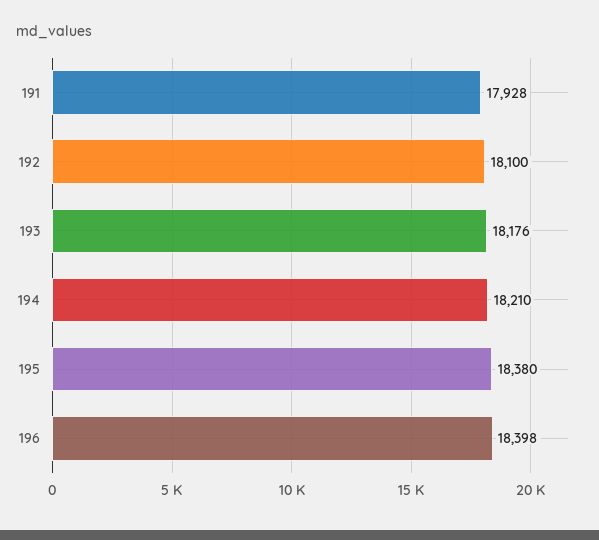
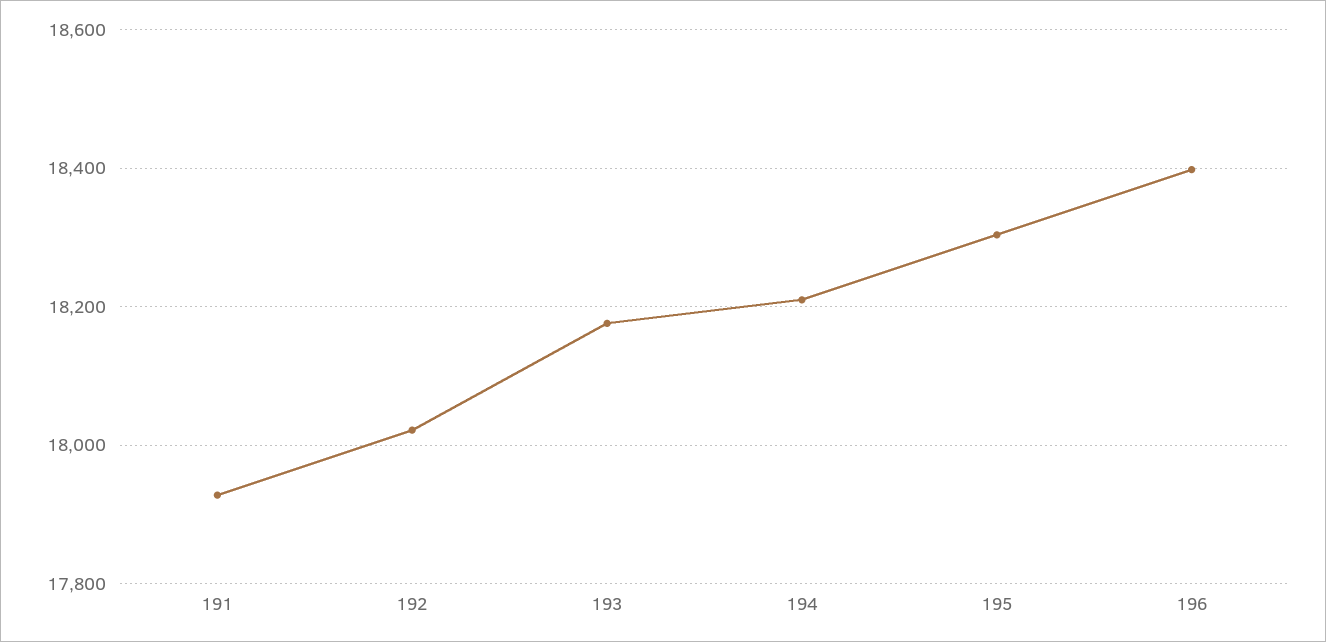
  {
    "191": 17928,
-   "192": 18100,
+   "192": 18020,
    "193": 18176,
    "194": 18210,
-   "195": 18380,
+   "195": 18300,
    "196": 18398
  }

